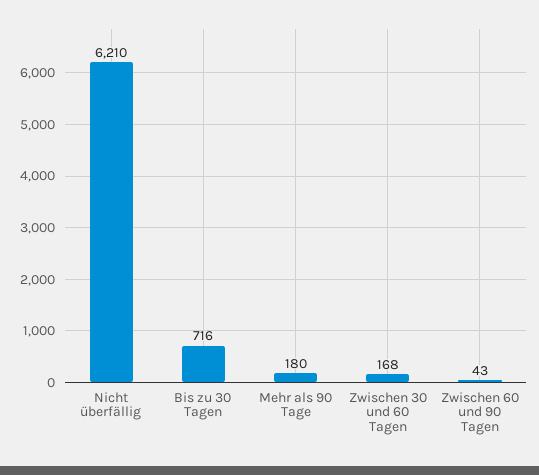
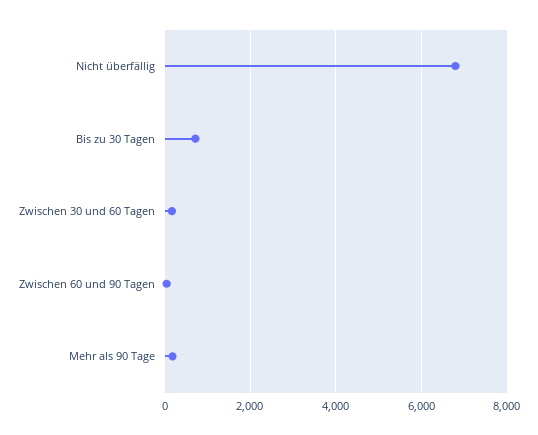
  {
-   "Nicht überfällig": 6210,
+   "Nicht überfällig": 6800,
    "Bis zu 30 Tagen": 716,
    "Mehr als 90 Tage": 180,
    "Zwischen 30 und 60 Tagen": 168,
    "Zwischen 60 und 90 Tagen": 43
  }

